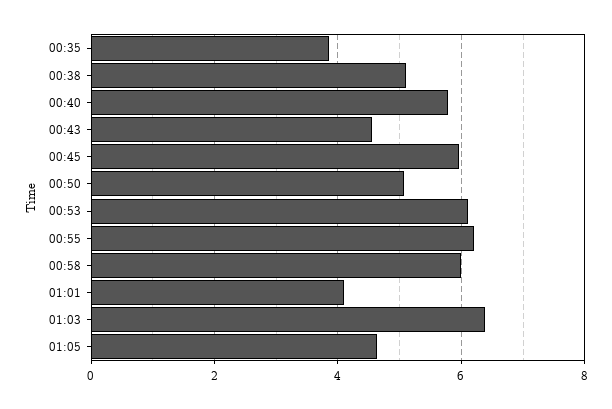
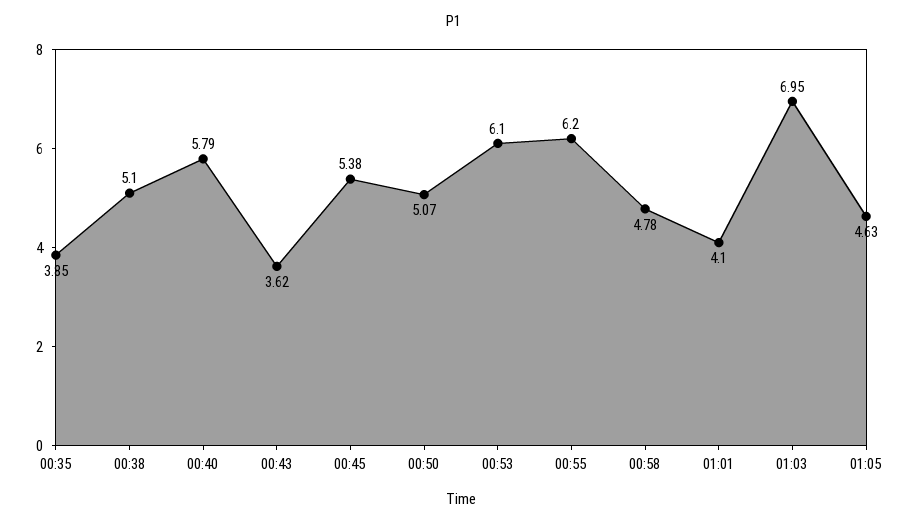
  {
    "00:35": 3.85,
    "00:38": 5.1,
    "00:40": 5.79,
-   "00:43": 4.6,
+   "00:43": 3.62,
-   "00:45": 6,
+   "00:45": 5.38,
    "00:50": 5.07,
    "00:53": 6.1,
    "00:55": 6.2,
-   "00:58": 6,
+   "00:58": 4.78,
    "01:01": 4.1,
-   "01:03": 6.4,
+   "01:03": 6.95,
    "01:05": 4.63
  }

